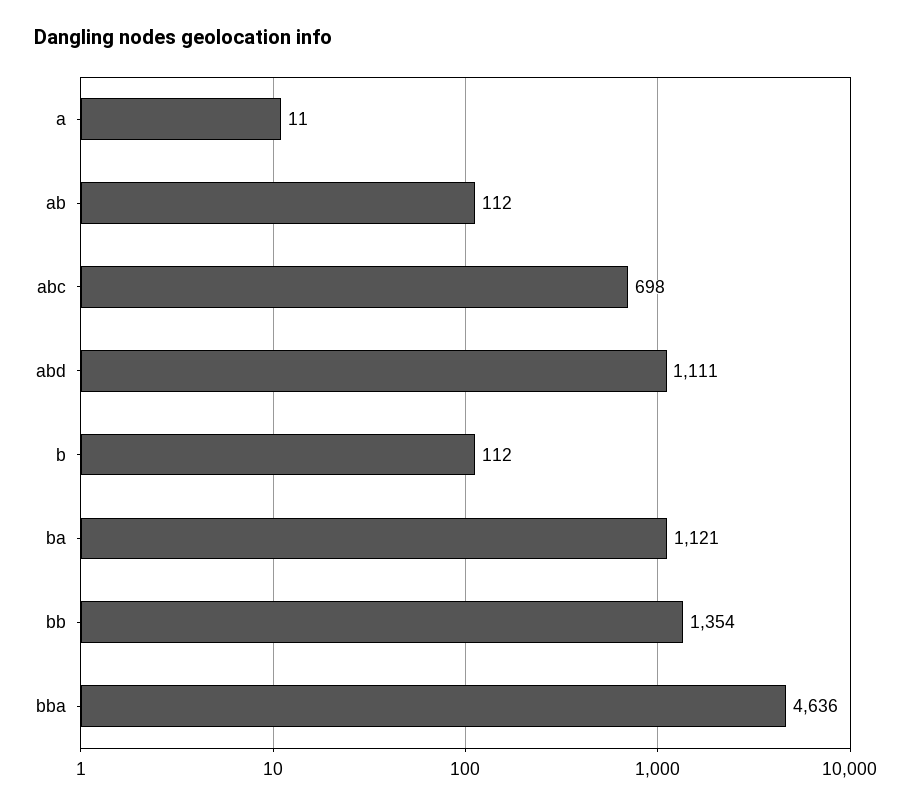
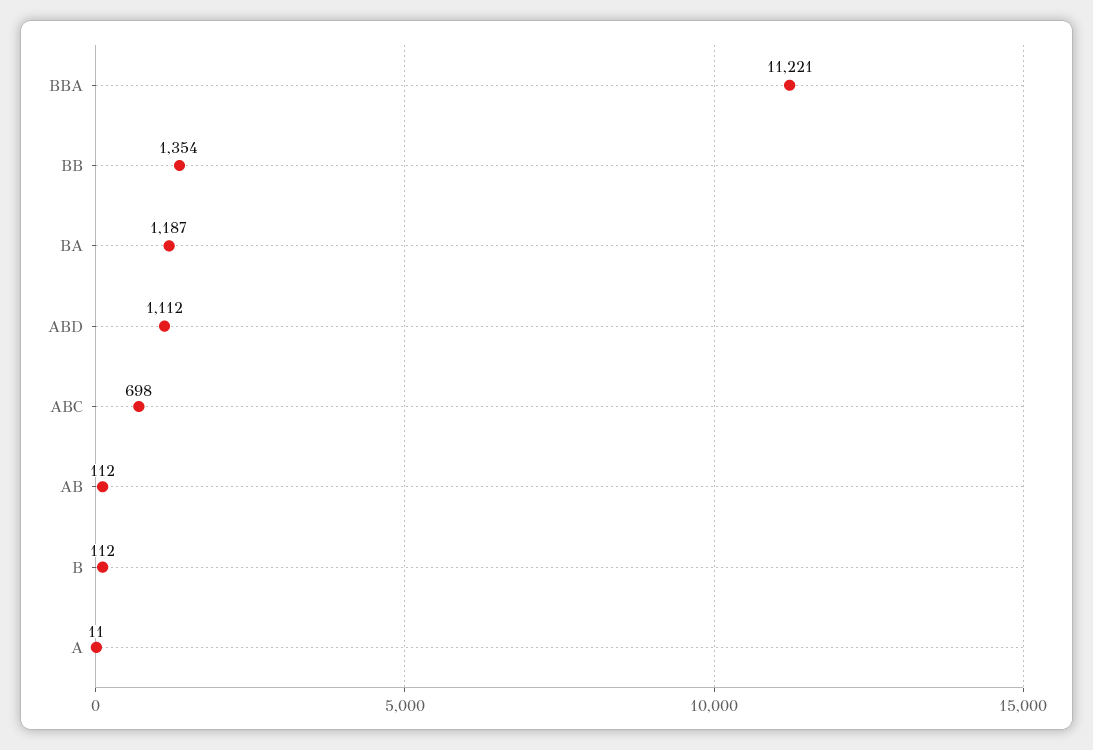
  {
    "a": 11,
    "ab": 112,
    "abc": 698,
-   "abd": 1111,
+   "abd": 1112,
    "b": 112,
-   "ba": 1121,
+   "ba": 1187,
    "bb": 1354,
-   "bba": 4636
+   "bba": 11221
  }

